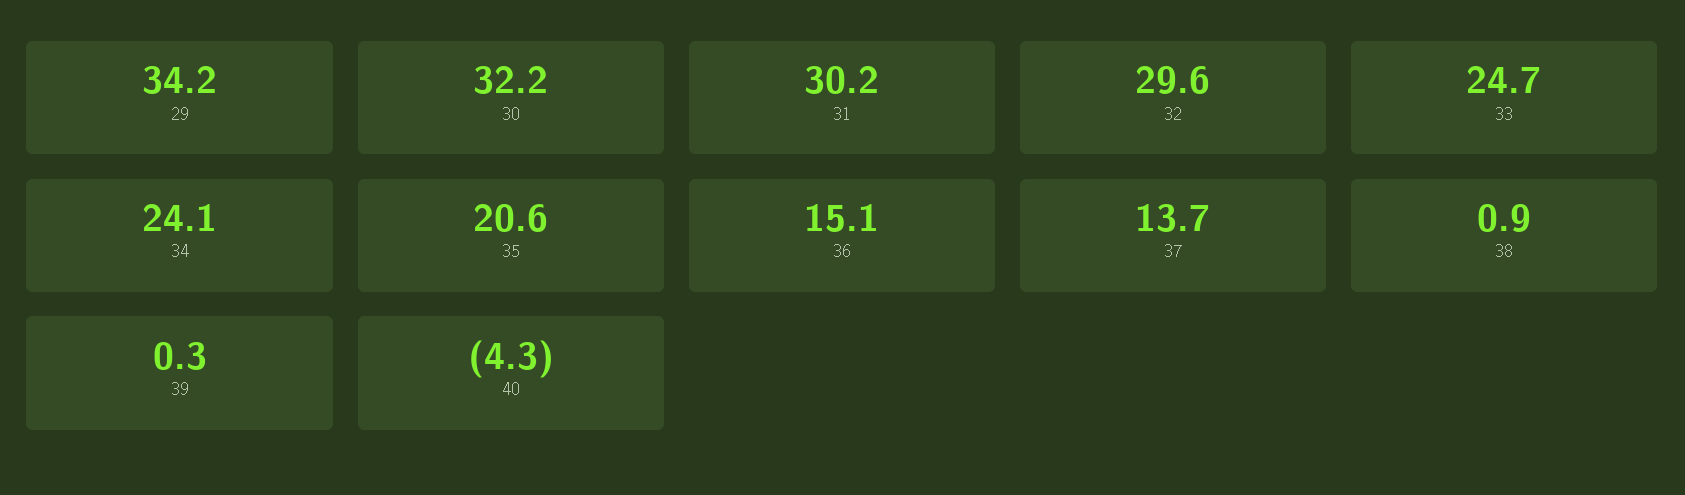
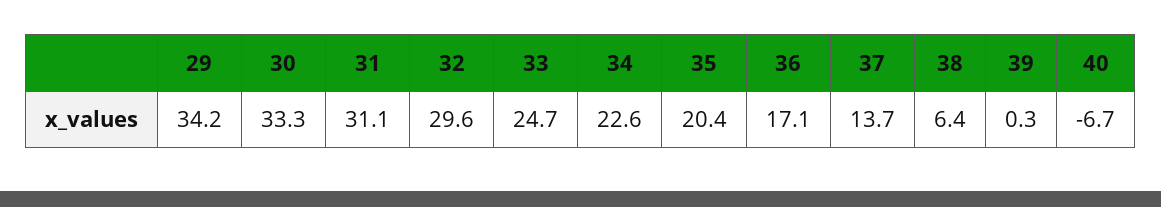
  {
    "29": 34.2,
-   "30": 32.2,
+   "30": 33.3,
-   "31": 30.2,
+   "31": 31.1,
    "32": 29.6,
    "33": 24.7,
-   "34": 24.1,
+   "34": 22.6,
-   "35": 20.6,
+   "35": 20.4,
-   "36": 15.1,
+   "36": 17.1,
    "37": 13.7,
-   "38": 0.9,
+   "38": 6.4,
    "39": 0.3,
-   "40": -4.3
+   "40": -6.7
  }

